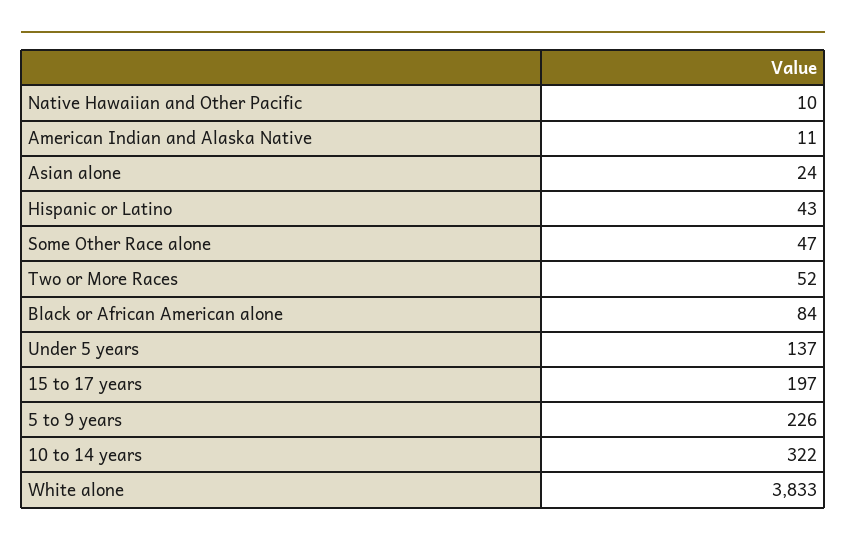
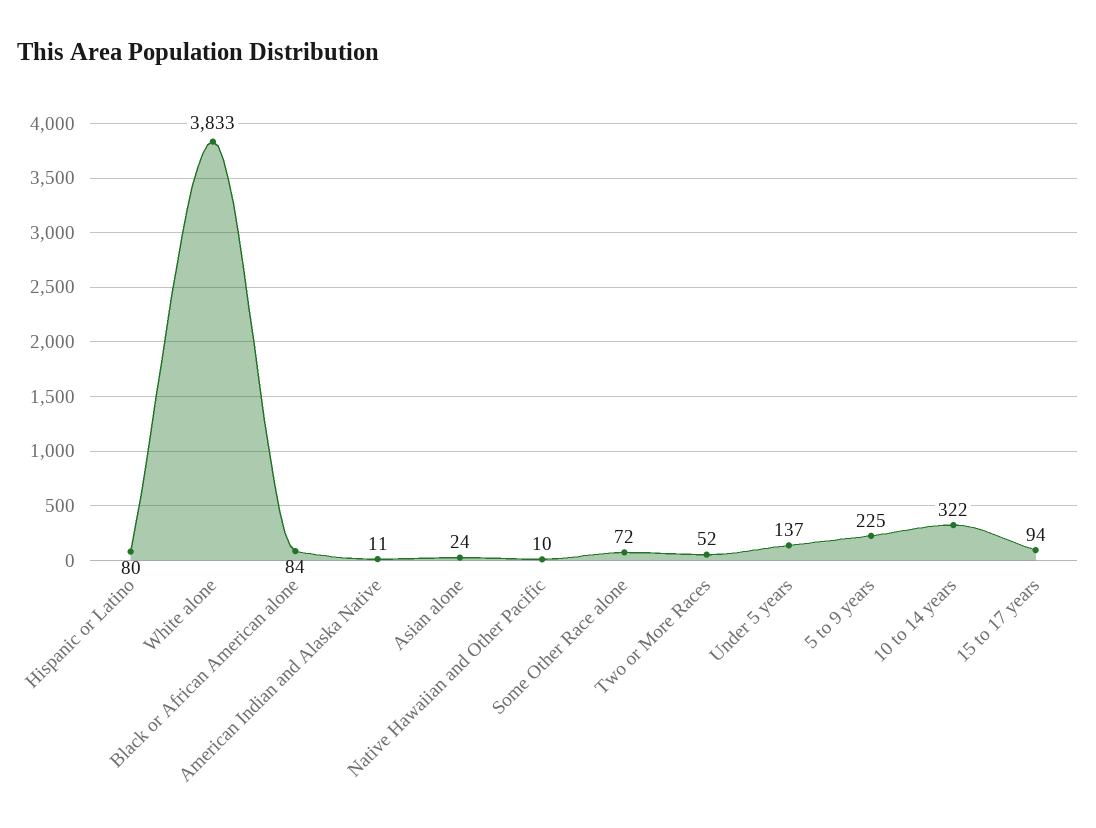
  {
    "Native Hawaiian and Other Pacific": 10,
    "American Indian and Alaska Native": 11,
    "Asian alone": 24,
-   "Hispanic or Latino": 43,
+   "Hispanic or Latino": 80,
-   "Some Other Race alone": 47,
+   "Some Other Race alone": 72,
    "Two or More Races": 52,
    "Black or African American alone": 84,
    "Under 5 years": 137,
-   "15 to 17 years": 197,
+   "15 to 17 years": 94,
-   "5 to 9 years": 226,
+   "5 to 9 years": 225,
    "10 to 14 years": 322,
    "White alone": 3833
  }

